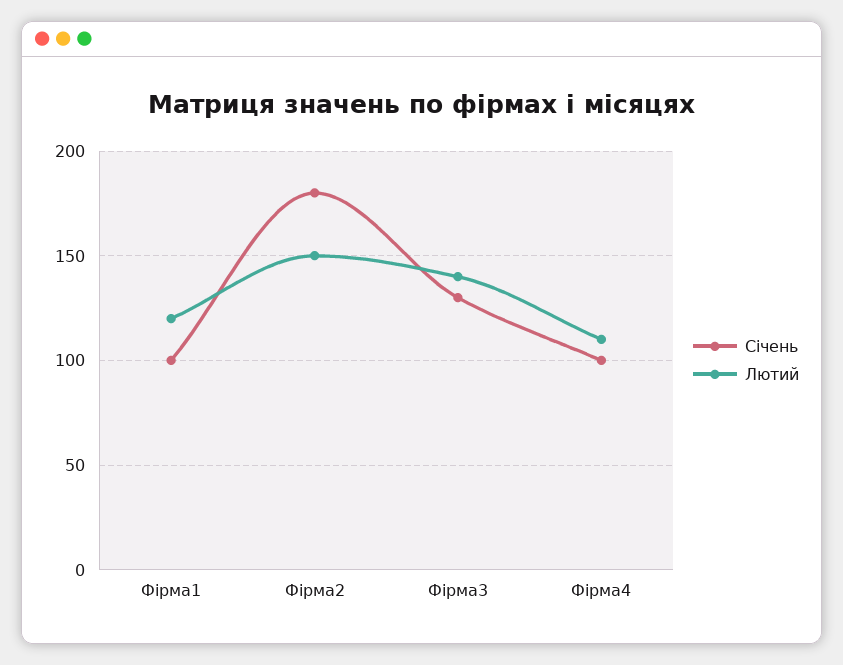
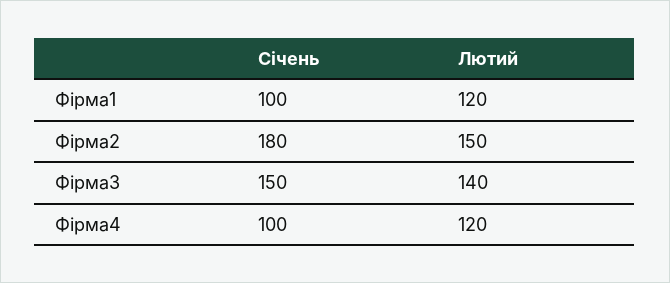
  {
    "Січень": {
      "Фірма1": 100,
      "Фірма2": 180,
-     "Фірма3": 130,
+     "Фірма3": 150,
      "Фірма4": 100
    },
    "Лютий": {
      "Фірма1": 120,
      "Фірма2": 150,
      "Фірма3": 140,
-     "Фірма4": 110
+     "Фірма4": 120
    }
  }

